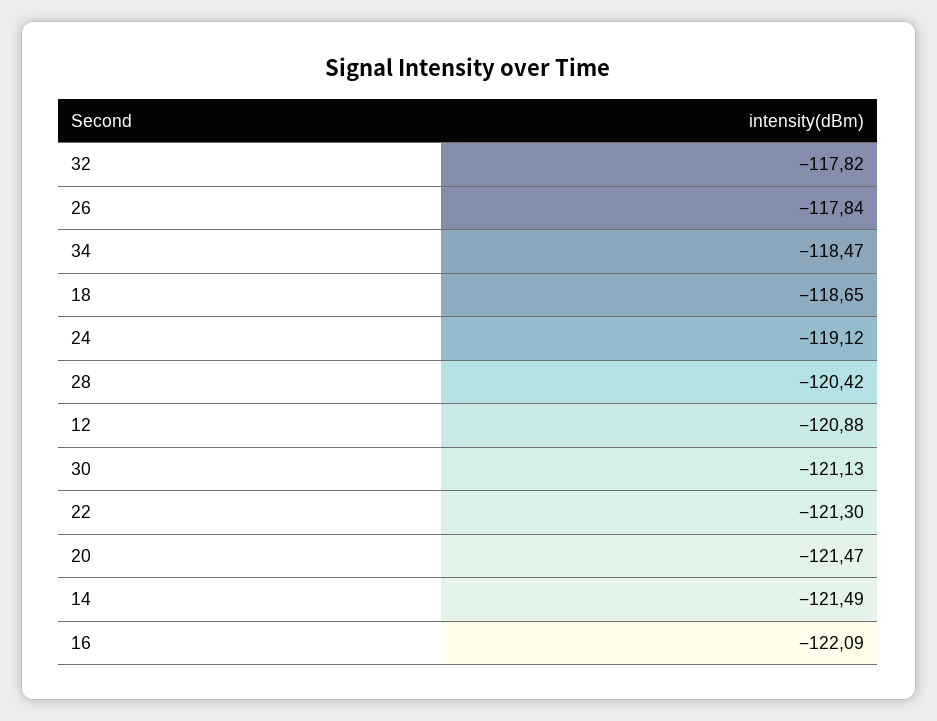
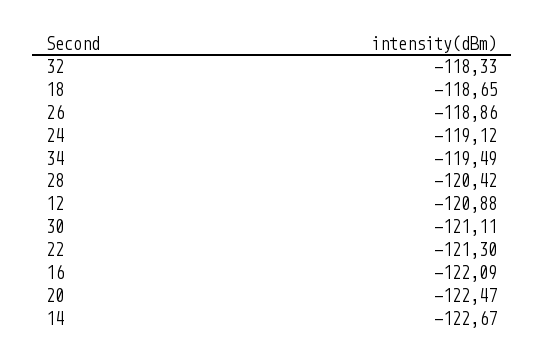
  {
-   "32": -117.82,
+   "32": -118.33,
-   "26": -117.84,
+   "26": -118.86,
-   "34": -118.47,
+   "34": -119.49,
    "18": -118.65,
    "24": -119.12,
    "28": -120.42,
    "12": -120.88,
-   "30": -121.13,
+   "30": -121.11,
    "22": -121.3,
-   "20": -121.47,
+   "20": -122.47,
-   "14": -121.49,
+   "14": -122.67,
    "16": -122.09
  }

